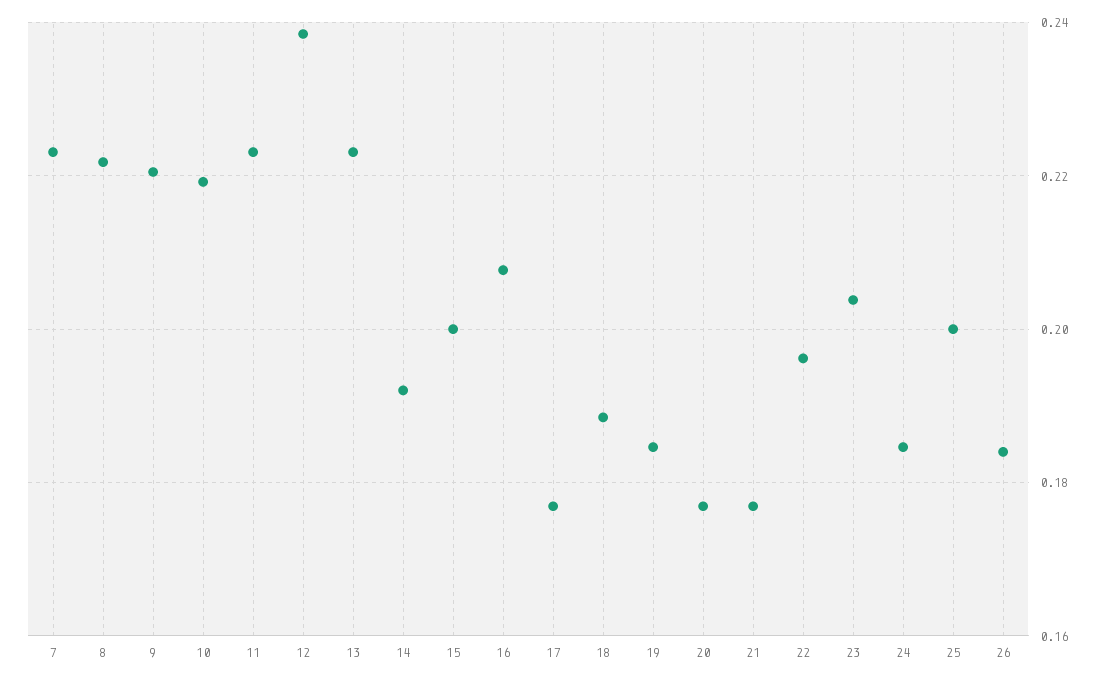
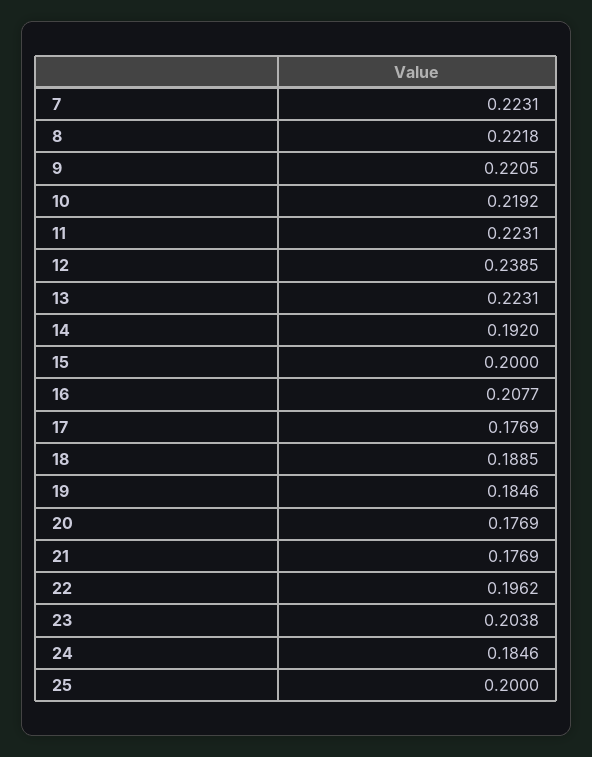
  {
    "7": 0.2231,
    "8": 0.2218,
    "9": 0.2205,
    "10": 0.2192,
    "11": 0.2231,
    "12": 0.2385,
    "13": 0.2231,
    "14": 0.192,
    "15": 0.2,
    "16": 0.2077,
    "17": 0.1769,
    "18": 0.1885,
    "19": 0.1846,
    "20": 0.1769,
    "21": 0.1769,
    "22": 0.1962,
    "23": 0.2038,
    "24": 0.1846,
-   "25": 0.2,
+   "25": 0.2
-   "26": 0.184
  }

